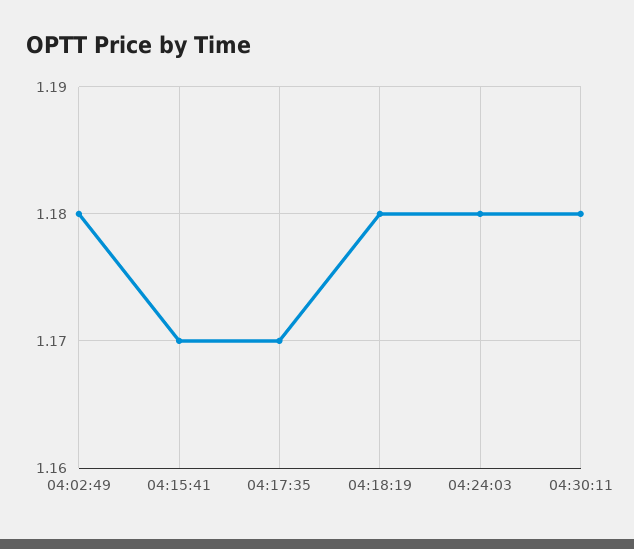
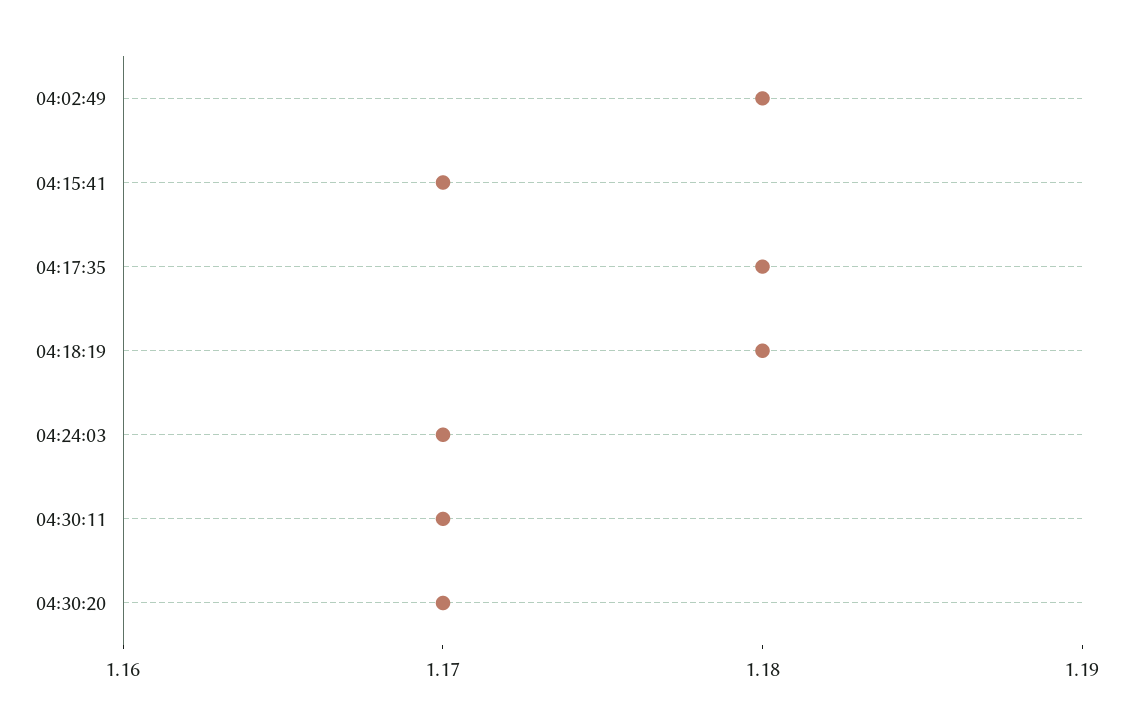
  {
    "04:02:49": 1.18,
    "04:15:41": 1.17,
-   "04:17:35": 1.17,
+   "04:17:35": 1.18,
    "04:18:19": 1.18,
-   "04:24:03": 1.18,
+   "04:24:03": 1.17,
-   "04:30:11": 1.18
+   "04:30:11": 1.17,
+   "04:30:20": 1.17
  }

